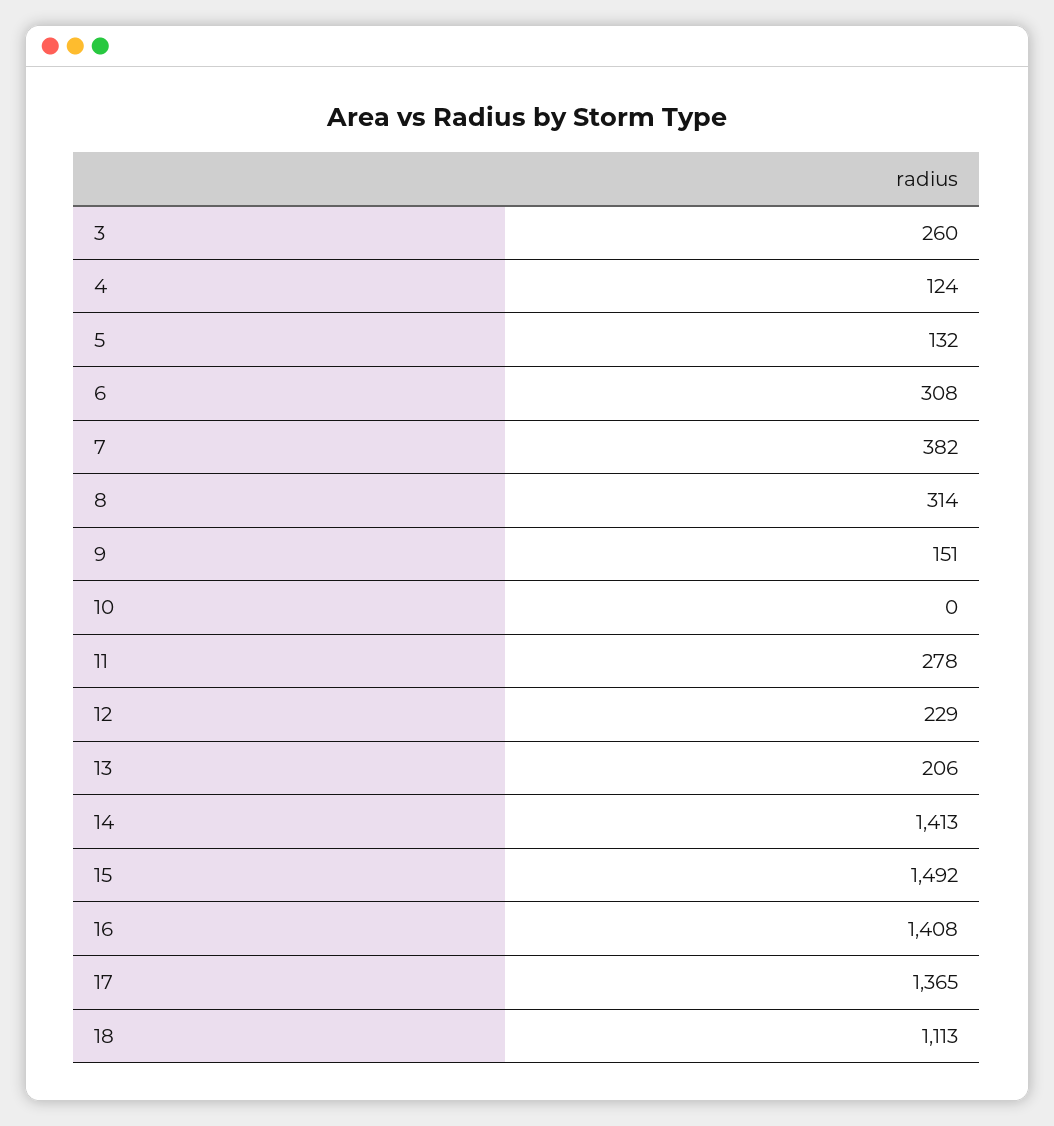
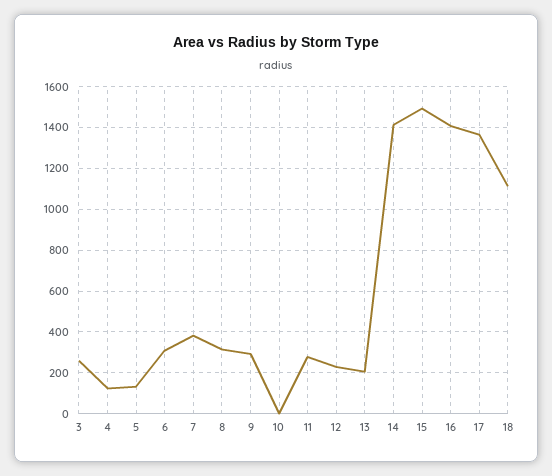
  {
    "3": 260,
    "4": 124,
    "5": 132,
    "6": 308,
    "7": 382,
    "8": 314,
-   "9": 151,
+   "9": 300,
    "10": 0,
    "11": 278,
    "12": 229,
    "13": 206,
    "14": 1413,
    "15": 1492,
    "16": 1408,
    "17": 1365,
    "18": 1113
  }

